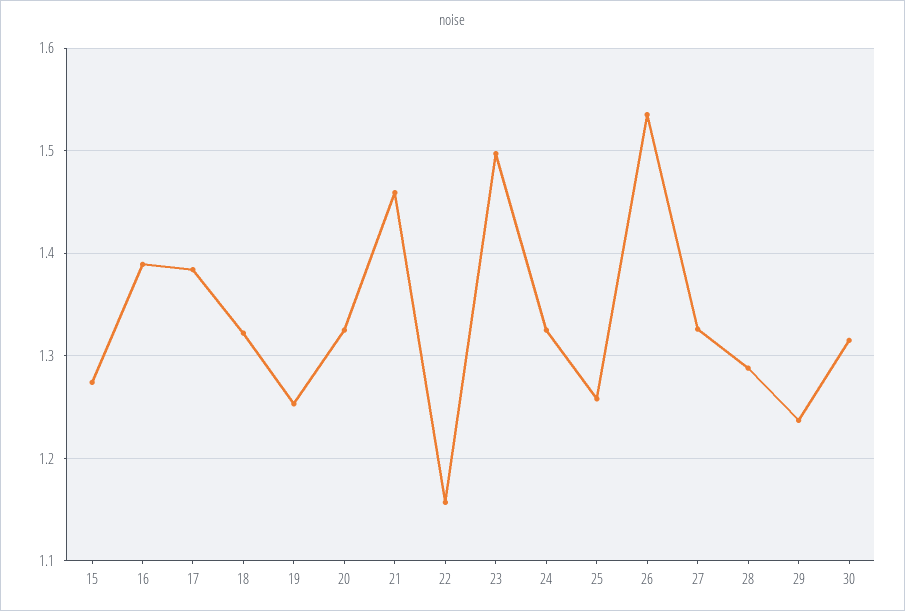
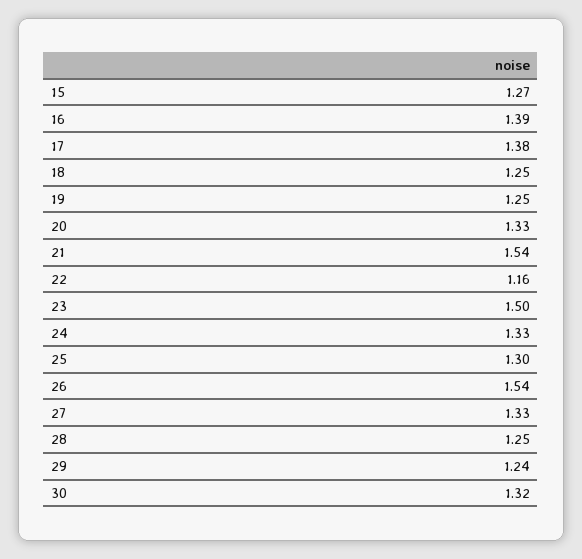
  {
    "15": 1.27,
    "16": 1.39,
    "17": 1.38,
-   "18": 1.32,
+   "18": 1.25,
    "19": 1.25,
    "20": 1.33,
-   "21": 1.46,
+   "21": 1.54,
    "22": 1.16,
    "23": 1.5,
    "24": 1.33,
-   "25": 1.26,
+   "25": 1.3,
    "26": 1.54,
    "27": 1.33,
-   "28": 1.29,
+   "28": 1.25,
    "29": 1.24,
    "30": 1.32
  }

